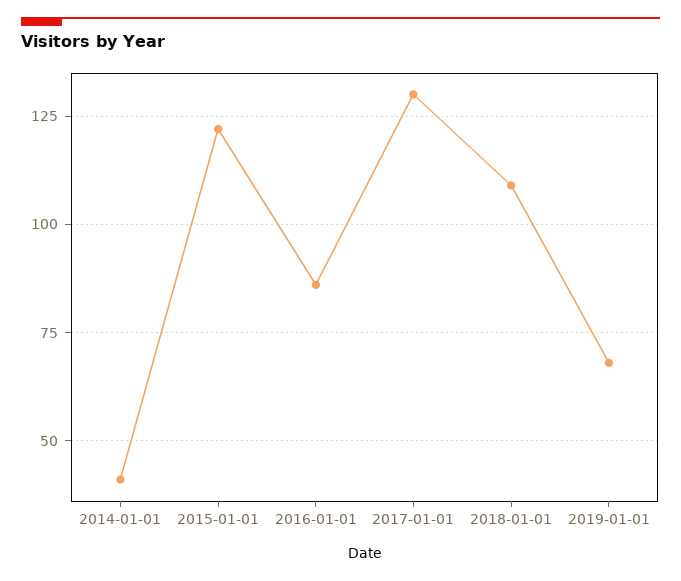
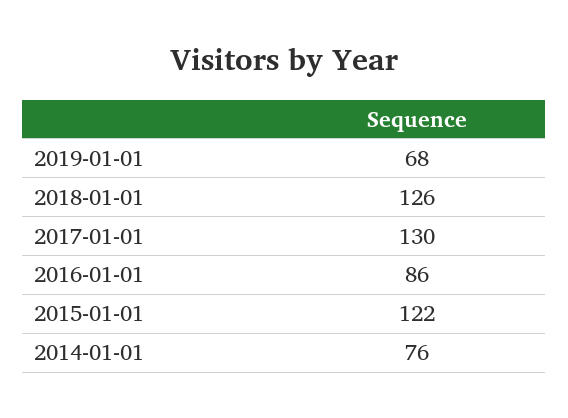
  {
-   "2014-01-01": 40,
+   "2014-01-01": 76,
    "2015-01-01": 122,
    "2016-01-01": 86,
    "2017-01-01": 130,
-   "2018-01-01": 110,
+   "2018-01-01": 126,
    "2019-01-01": 68
  }

